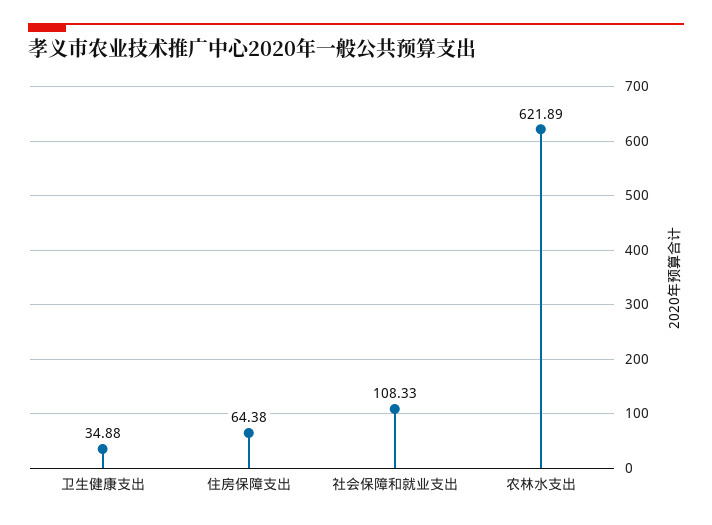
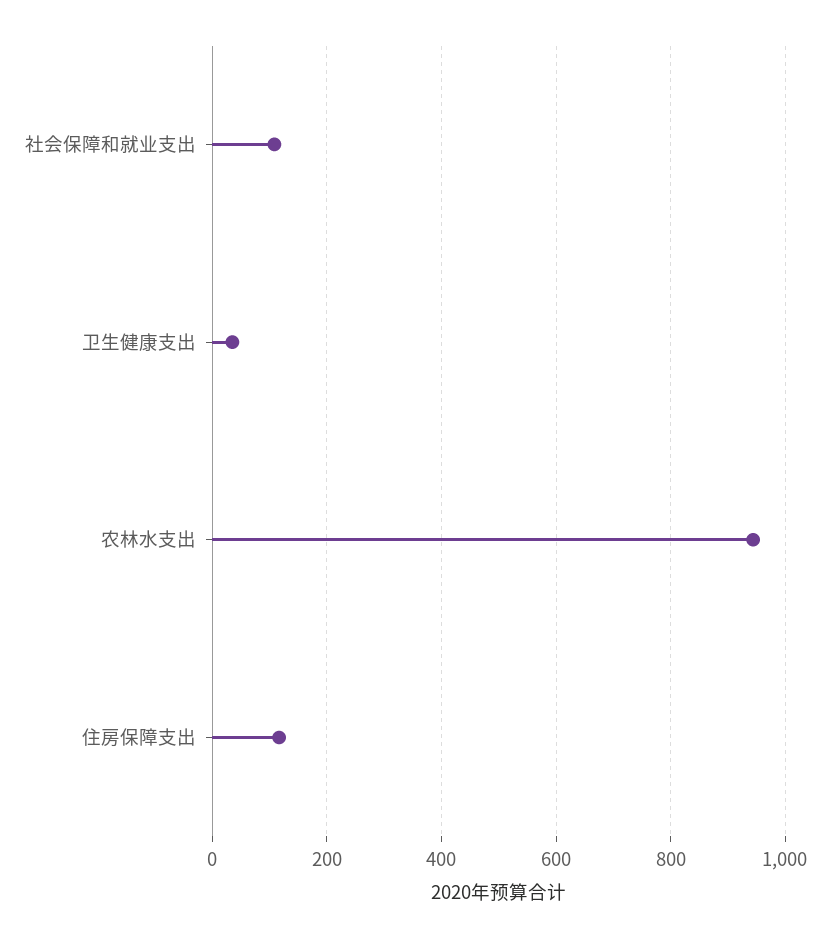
  {
    "卫生健康支出": 34.88,
-   "住房保障支出": 64.38,
+   "住房保障支出": 120,
    "社会保障和就业支出": 108.33,
-   "农林水支出": 621.89
+   "农林水支出": 940
  }

